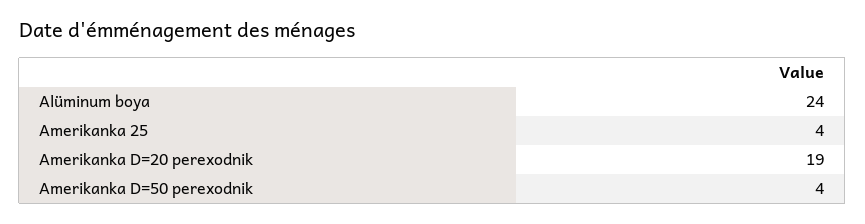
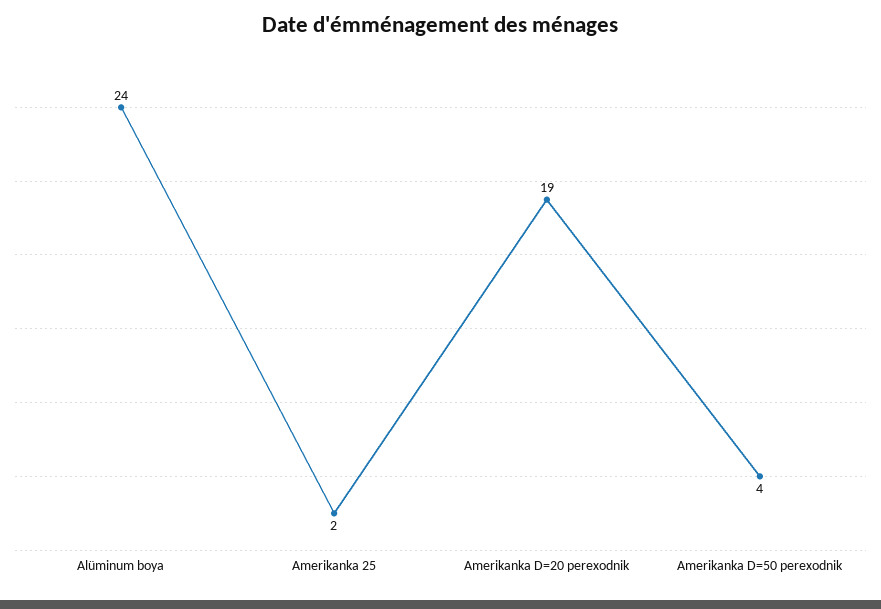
  {
    "Alüminum boya": 24,
-   "Amerikanka 25": 4,
+   "Amerikanka 25": 2,
    "Amerikanka D=20 perexodnik": 19,
    "Amerikanka D=50 perexodnik": 4
  }

